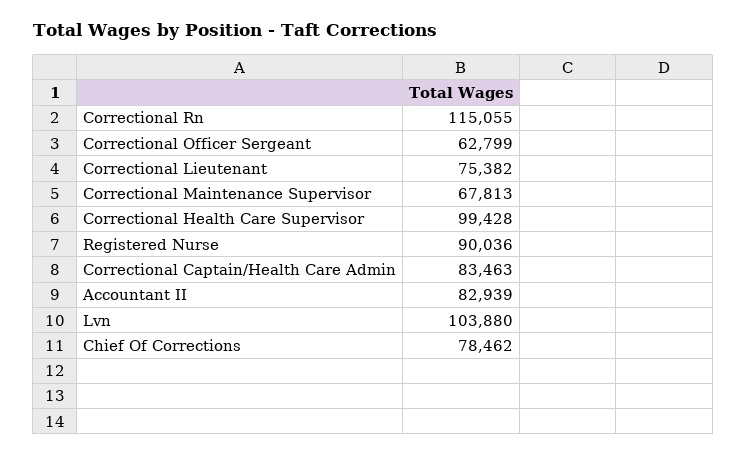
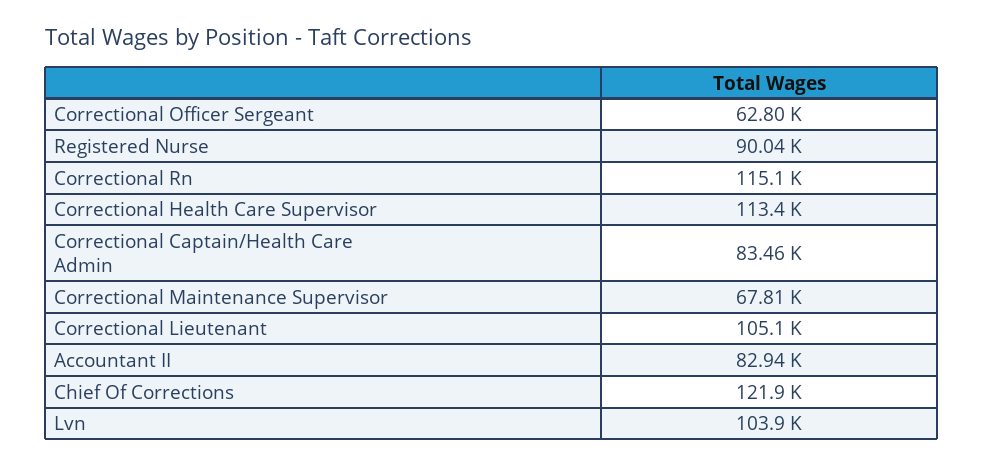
  {
    "Correctional Rn": 115055,
    "Correctional Officer Sergeant": 62799,
-   "Correctional Lieutenant": 75382,
+   "Correctional Lieutenant": 105100,
    "Correctional Maintenance Supervisor": 67813,
-   "Correctional Health Care Supervisor": 99428,
+   "Correctional Health Care Supervisor": 113400,
    "Registered Nurse": 90036,
    "Correctional Captain/Health Care Admin": 83463,
    "Accountant II": 82939,
    "Lvn": 103880,
-   "Chief Of Corrections": 78462
+   "Chief Of Corrections": 121900
  }

